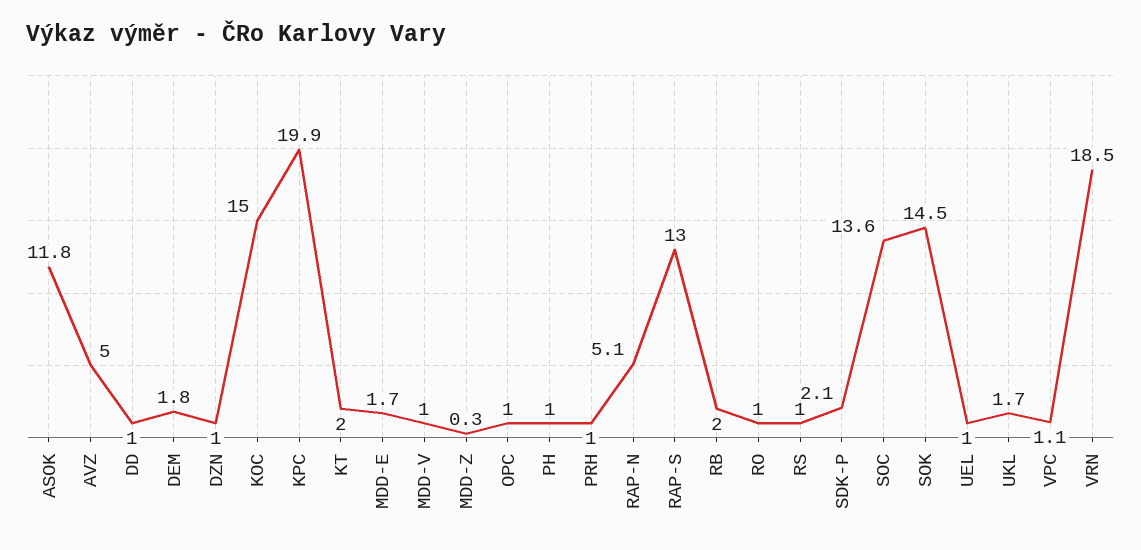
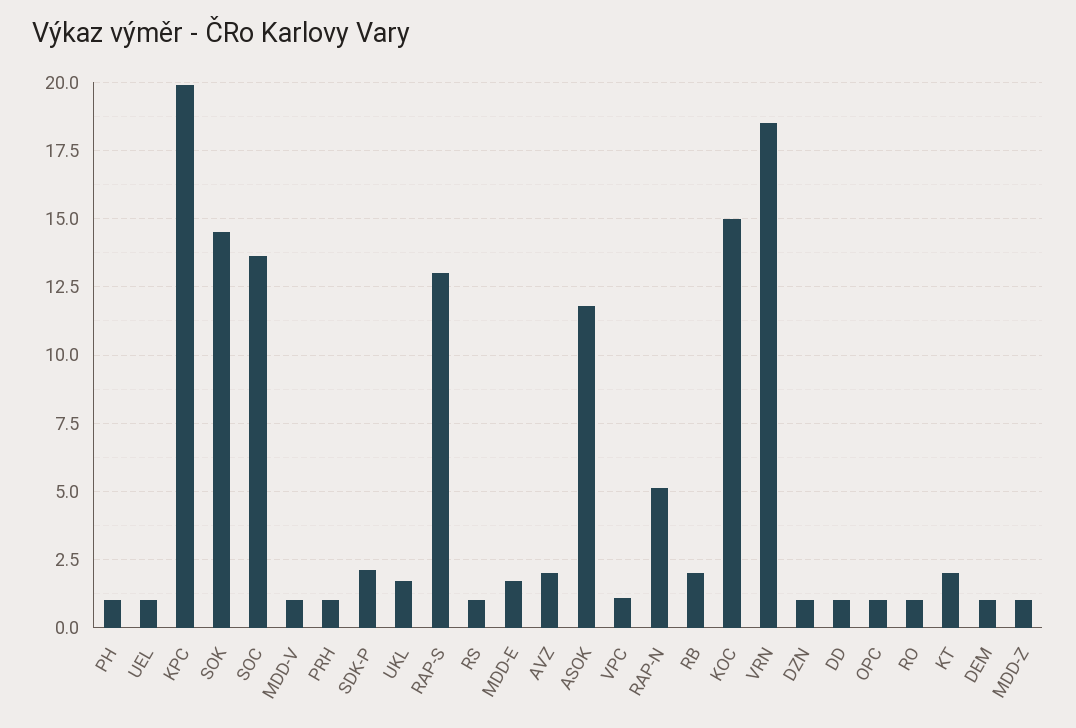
  {
    "ASOK": 11.8,
-   "AVZ": 5,
+   "AVZ": 2,
    "DD": 1,
-   "DEM": 1.8,
+   "DEM": 1,
    "DZN": 1,
    "KOC": 15,
    "KPC": 19.9,
    "KT": 2,
    "MDD-E": 1.7,
    "MDD-V": 1,
-   "MDD-Z": 0.3,
+   "MDD-Z": 1,
    "OPC": 1,
    "PH": 1,
    "PRH": 1,
    "RAP-N": 5.1,
    "RAP-S": 13,
    "RB": 2,
    "RO": 1,
    "RS": 1,
    "SDK-P": 2.1,
    "SOC": 13.6,
    "SOK": 14.5,
    "UEL": 1,
    "UKL": 1.7,
    "VPC": 1.1,
    "VRN": 18.5
  }

